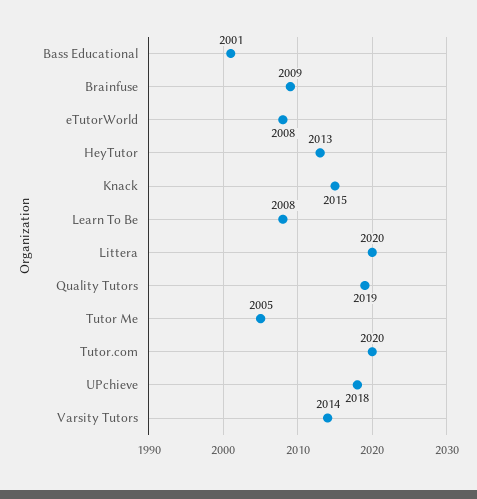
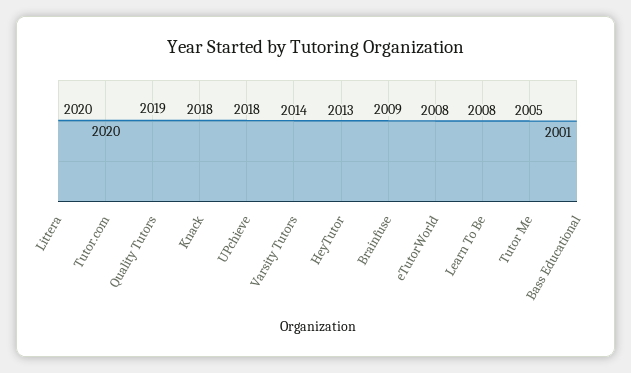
  {
    "Bass Educational": 2001,
    "Brainfuse": 2009,
    "eTutorWorld": 2008,
    "HeyTutor": 2013,
-   "Knack": 2015,
+   "Knack": 2018,
    "Learn To Be": 2008,
    "Littera": 2020,
    "Quality Tutors": 2019,
    "Tutor Me": 2005,
    "Tutor.com": 2020,
    "UPchieve": 2018,
    "Varsity Tutors": 2014
  }

